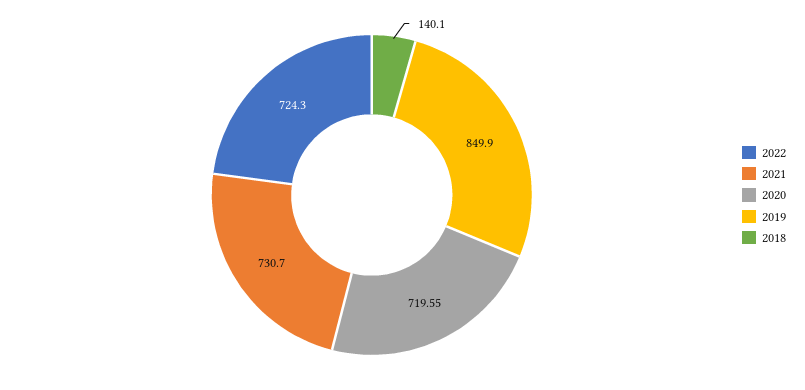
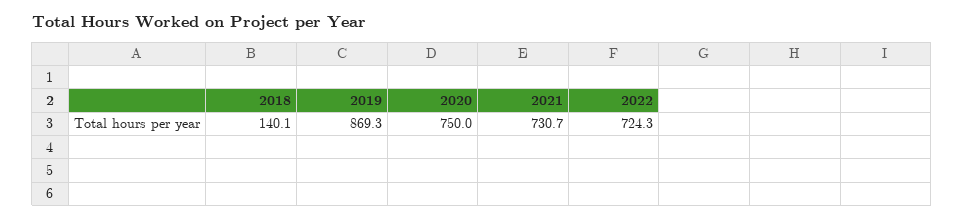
  {
    "2022": 724.3,
    "2021": 730.7,
-   "2020": 719.55,
+   "2020": 750,
-   "2019": 849.9,
+   "2019": 869.3,
    "2018": 140.1
  }

